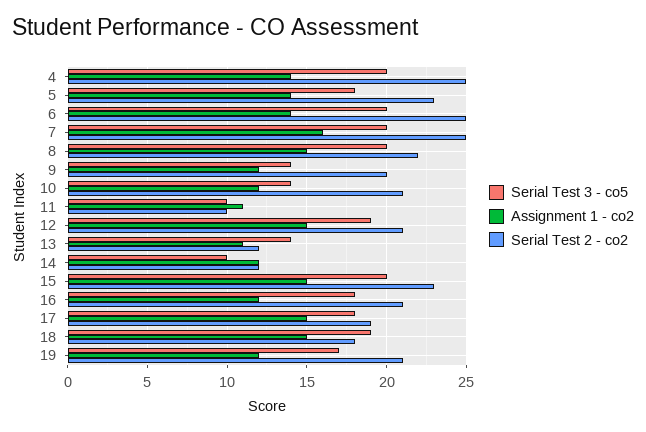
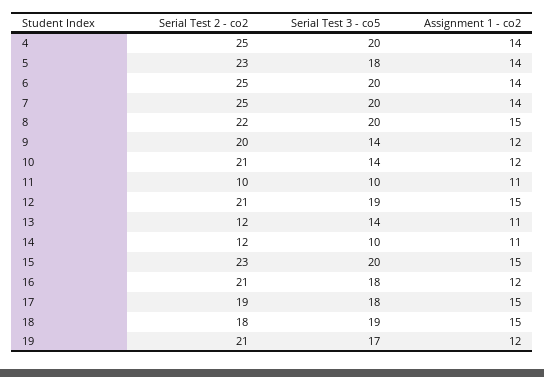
  {
    "Serial Test 3 - co5": {
      "4": 20,
      "5": 18,
      "6": 20,
      "7": 20,
      "8": 20,
      "9": 14,
      "10": 14,
      "11": 10,
      "12": 19,
      "13": 14,
      "14": 10,
      "15": 20,
      "16": 18,
      "17": 18,
      "18": 19,
      "19": 17
    },
    "Assignment 1 - co2": {
      "4": 14,
      "5": 14,
      "6": 14,
-     "7": 16,
+     "7": 14,
      "8": 15,
      "9": 12,
      "10": 12,
      "11": 11,
      "12": 15,
      "13": 11,
-     "14": 12,
+     "14": 11,
      "15": 15,
      "16": 12,
      "17": 15,
      "18": 15,
      "19": 12
    },
    "Serial Test 2 - co2": {
      "4": 25,
      "5": 23,
      "6": 25,
      "7": 25,
      "8": 22,
      "9": 20,
      "10": 21,
      "11": 10,
      "12": 21,
      "13": 12,
      "14": 12,
      "15": 23,
      "16": 21,
      "17": 19,
      "18": 18,
      "19": 21
    }
  }

